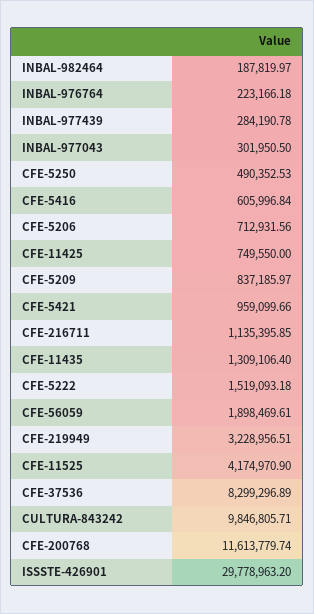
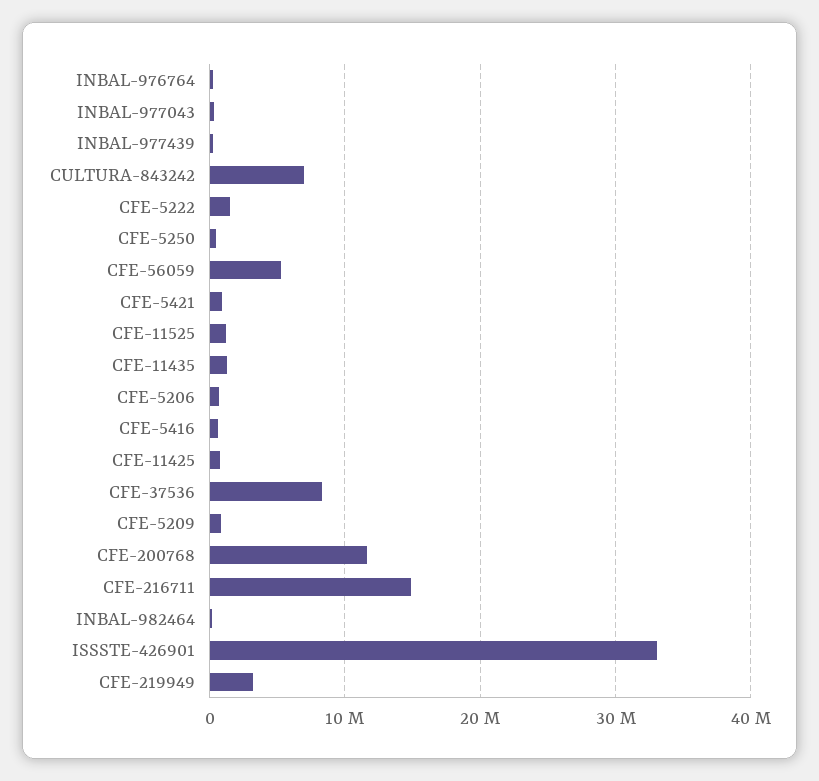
  {
    "INBAL-982464": 187819.97,
    "INBAL-976764": 223166.18,
    "INBAL-977439": 284190.78,
    "INBAL-977043": 301950.5,
    "CFE-5250": 490352.53,
    "CFE-5416": 605996.84,
    "CFE-5206": 712931.56,
    "CFE-11425": 749550,
    "CFE-5209": 837185.97,
    "CFE-5421": 959099.66,
-   "CFE-216711": 1135395.85,
+   "CFE-216711": 15000000,
    "CFE-11435": 1309106.4,
    "CFE-5222": 1519093.18,
-   "CFE-56059": 1898469.61,
+   "CFE-56059": 5000000,
    "CFE-219949": 3228956.51,
-   "CFE-11525": 4174970.9,
+   "CFE-11525": 1000000,
    "CFE-37536": 8299296.89,
-   "CULTURA-843242": 9846805.71,
+   "CULTURA-843242": 7000000,
    "CFE-200768": 11613779.74,
-   "ISSSTE-426901": 29778963.2
+   "ISSSTE-426901": 33000000
  }

